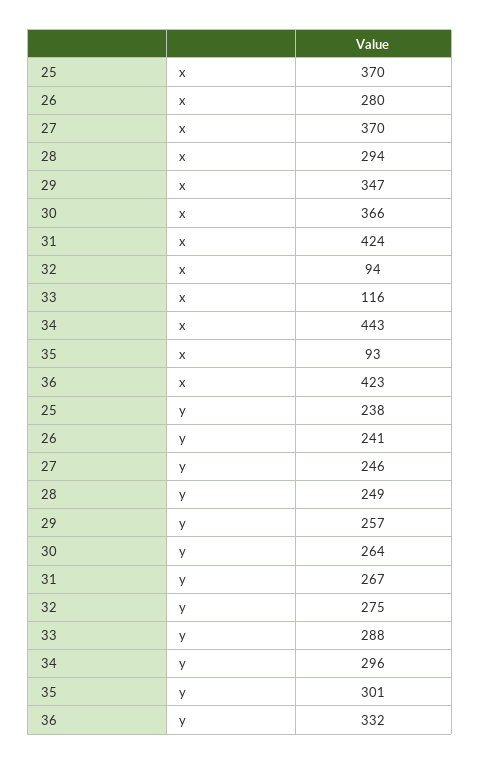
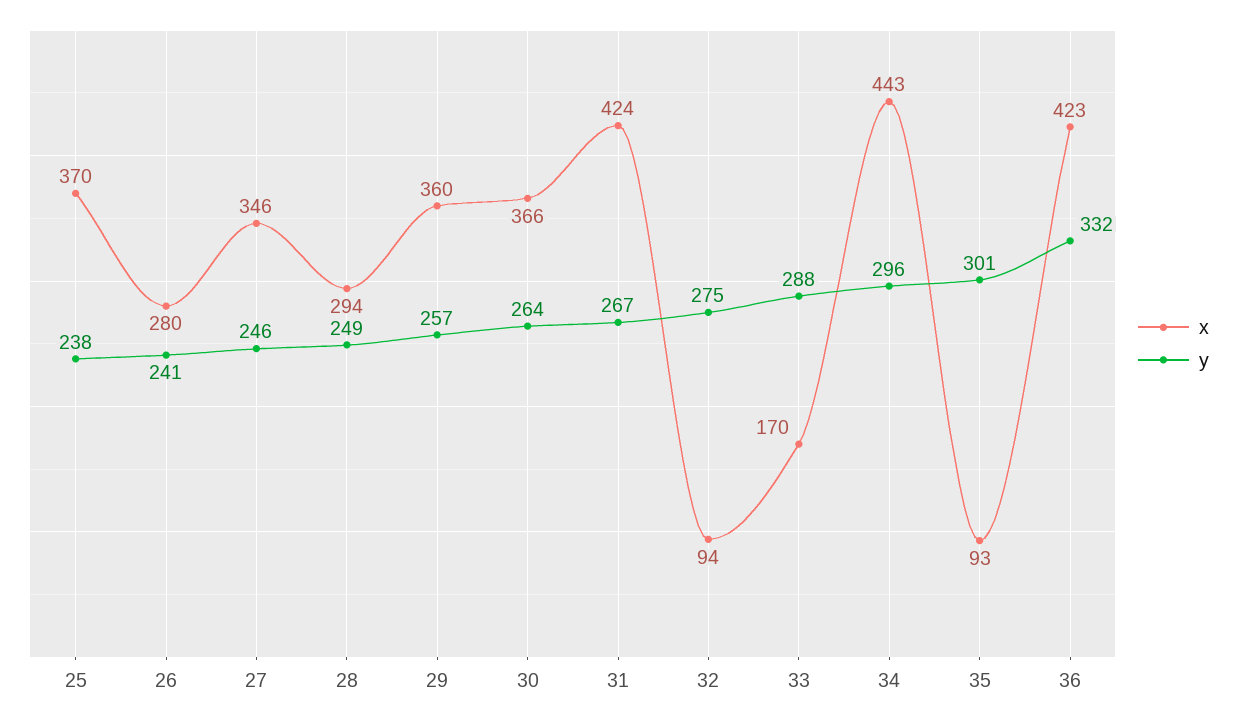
  {
    "x": {
      "25": 370,
      "26": 280,
-     "27": 370,
+     "27": 346,
      "28": 294,
-     "29": 347,
+     "29": 360,
      "30": 366,
      "31": 424,
      "32": 94,
-     "33": 116,
+     "33": 170,
      "34": 443,
      "35": 93,
      "36": 423
    },
    "y": {
      "25": 238,
      "26": 241,
      "27": 246,
      "28": 249,
      "29": 257,
      "30": 264,
      "31": 267,
      "32": 275,
      "33": 288,
      "34": 296,
      "35": 301,
      "36": 332
    }
  }

